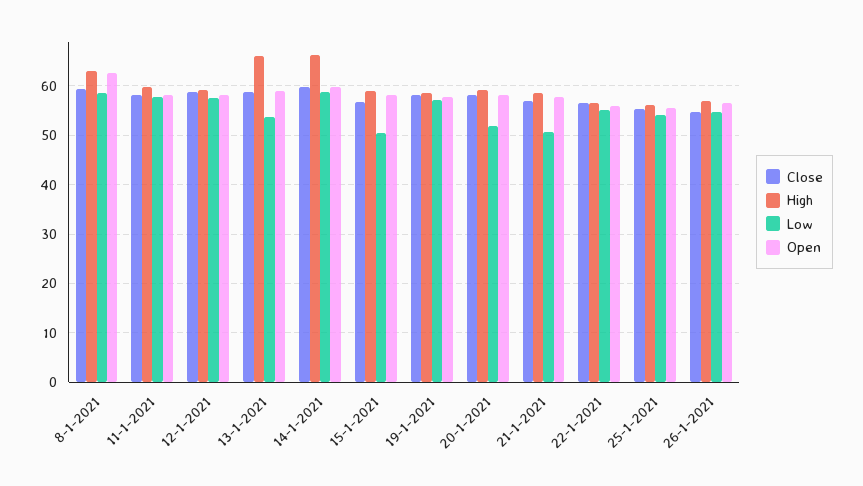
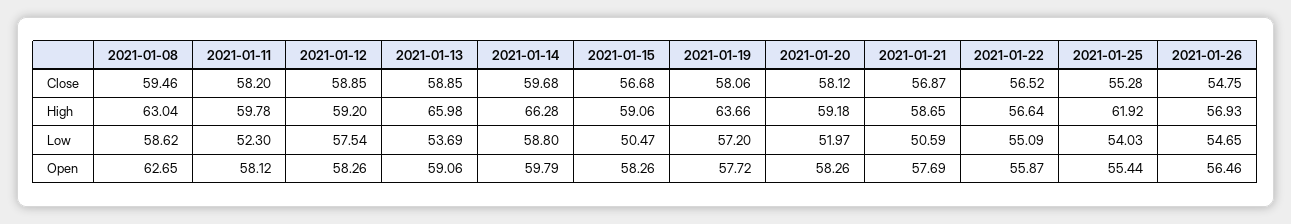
  {
    "Close": {
      "8-1-2021": 59.46,
      "11-1-2021": 58.2,
      "12-1-2021": 58.85,
      "13-1-2021": 58.85,
      "14-1-2021": 59.68,
      "15-1-2021": 56.68,
      "19-1-2021": 58.06,
      "20-1-2021": 58.12,
      "21-1-2021": 56.87,
      "22-1-2021": 56.52,
      "25-1-2021": 55.28,
      "26-1-2021": 54.75
    },
    "High": {
      "8-1-2021": 63.04,
      "11-1-2021": 59.78,
      "12-1-2021": 59.2,
      "13-1-2021": 65.98,
      "14-1-2021": 66.28,
      "15-1-2021": 59.06,
-     "19-1-2021": 58,
+     "19-1-2021": 63.66,
      "20-1-2021": 59.18,
      "21-1-2021": 58.65,
      "22-1-2021": 56.64,
-     "25-1-2021": 56,
+     "25-1-2021": 61.92,
      "26-1-2021": 56.93
    },
    "Low": {
      "8-1-2021": 58.62,
-     "11-1-2021": 58,
+     "11-1-2021": 52.3,
      "12-1-2021": 57.54,
      "13-1-2021": 53.69,
      "14-1-2021": 58.8,
      "15-1-2021": 50.47,
      "19-1-2021": 57.2,
      "20-1-2021": 51.97,
      "21-1-2021": 50.59,
      "22-1-2021": 55.09,
      "25-1-2021": 54.03,
      "26-1-2021": 54.65
    },
    "Open": {
      "8-1-2021": 62.65,
      "11-1-2021": 58.12,
      "12-1-2021": 58.26,
      "13-1-2021": 59.06,
      "14-1-2021": 59.79,
      "15-1-2021": 58.26,
      "19-1-2021": 57.72,
      "20-1-2021": 58.26,
      "21-1-2021": 57.69,
      "22-1-2021": 55.87,
      "25-1-2021": 55.44,
      "26-1-2021": 56.46
    }
  }

